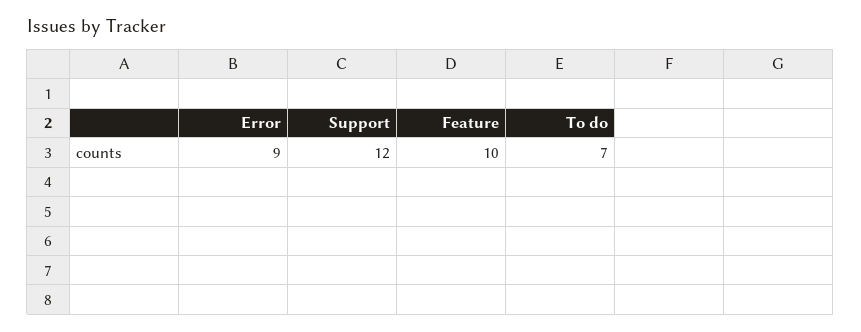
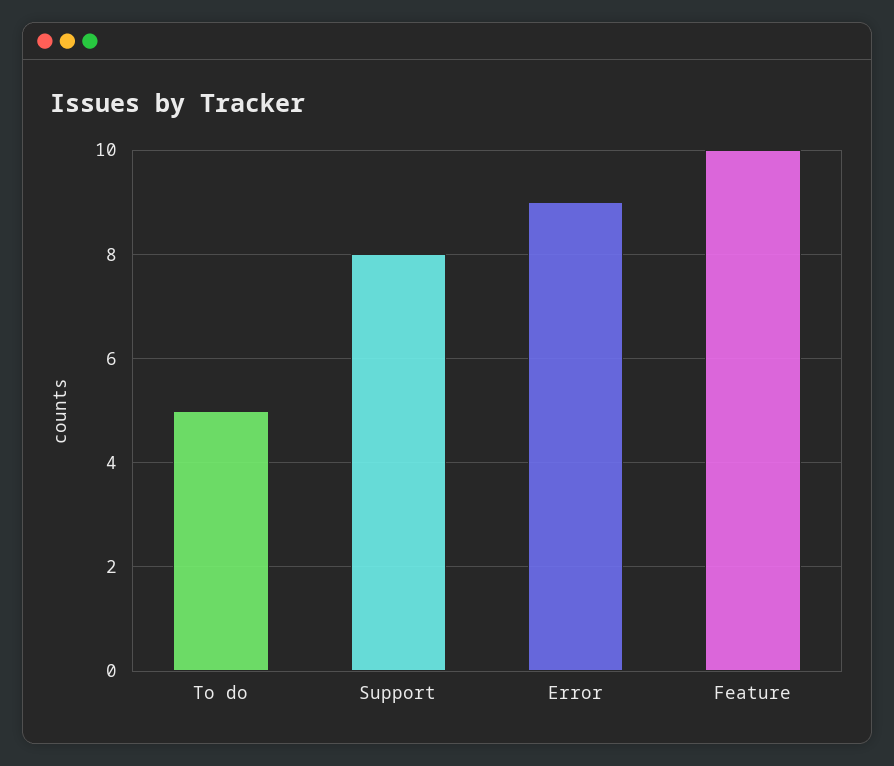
  {
    "Error": 9,
-   "Support": 12,
+   "Support": 8,
    "Feature": 10,
-   "To do": 7
+   "To do": 5
  }

